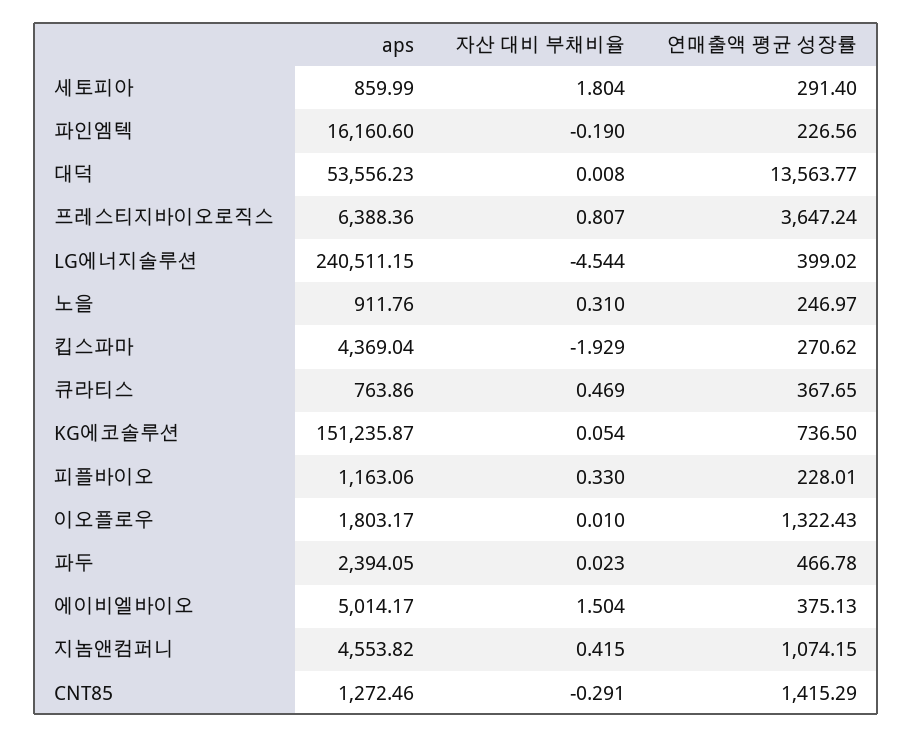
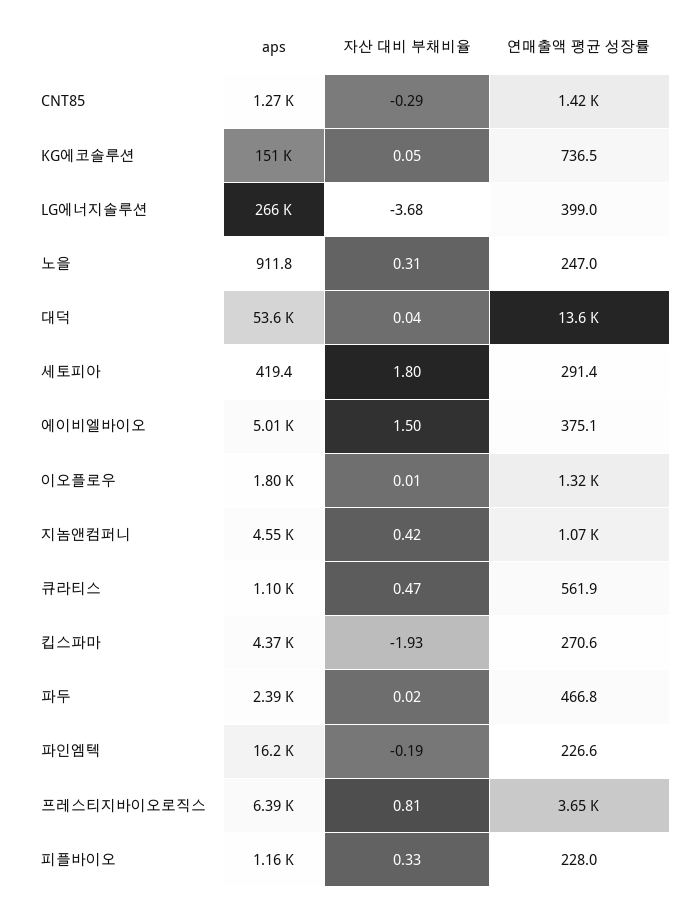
  {
    "aps": {
-     "세토피아": 859.99,
+     "세토피아": 419.4,
      "파인엠텍": 16160.6,
      "대덕": 53556.23,
      "프레스티지바이오로직스": 6388.36,
-     "LG에너지솔루션": 240511.15,
+     "LG에너지솔루션": 266000,
      "노을": 911.76,
      "킵스파마": 4369.04,
-     "큐라티스": 763.86,
+     "큐라티스": 1100,
      "KG에코솔루션": 151235.87,
      "피플바이오": 1163.06,
      "이오플로우": 1803.17,
      "파두": 2394.05,
      "에이비엘바이오": 5014.17,
      "지놈앤컴퍼니": 4553.82,
      "CNT85": 1272.46
    },
    "자산 대비 부채비율": {
      "세토피아": 1.804,
      "파인엠텍": -0.19,
-     "대덕": 0.008,
+     "대덕": 0.04,
      "프레스티지바이오로직스": 0.807,
-     "LG에너지솔루션": -4.544,
+     "LG에너지솔루션": -3.68,
      "노을": 0.31,
      "킵스파마": -1.929,
      "큐라티스": 0.469,
      "KG에코솔루션": 0.054,
      "피플바이오": 0.33,
      "이오플로우": 0.01,
      "파두": 0.023,
      "에이비엘바이오": 1.504,
      "지놈앤컴퍼니": 0.415,
      "CNT85": -0.291
    },
    "연매출액 평균 성장률": {
      "세토피아": 291.4,
      "파인엠텍": 226.56,
      "대덕": 13563.77,
      "프레스티지바이오로직스": 3647.24,
      "LG에너지솔루션": 399.02,
      "노을": 246.97,
      "킵스파마": 270.62,
-     "큐라티스": 367.65,
+     "큐라티스": 561.9,
      "KG에코솔루션": 736.5,
      "피플바이오": 228.01,
      "이오플로우": 1322.43,
      "파두": 466.78,
      "에이비엘바이오": 375.13,
      "지놈앤컴퍼니": 1074.15,
      "CNT85": 1415.29
    }
  }

